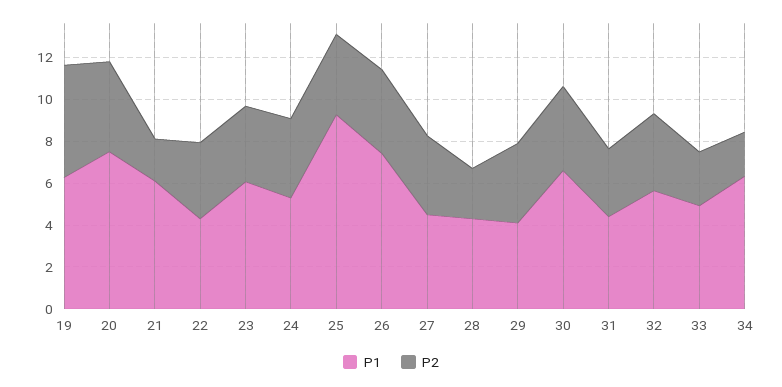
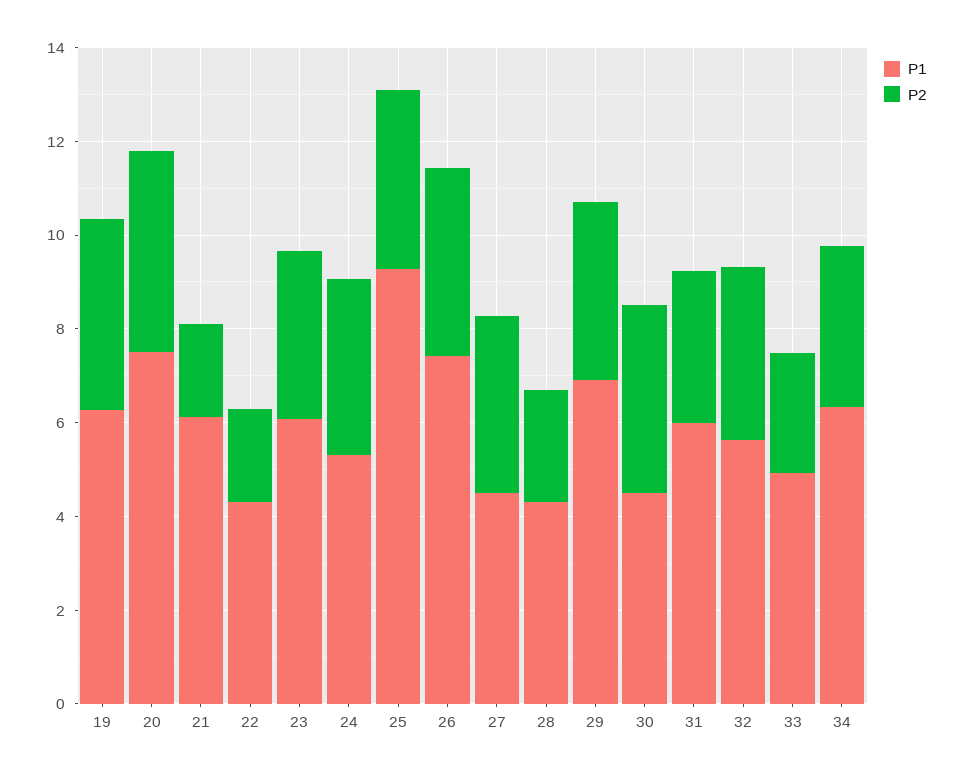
  {
    "P1": {
      "19": 6.5,
      "20": 7.5,
      "21": 6,
      "22": 4.5,
      "23": 6,
      "24": 5.5,
      "25": 9.5,
      "26": 7.5,
      "27": 4.5,
      "28": 4.5,
-     "29": 4,
+     "29": 7,
-     "30": 6.5,
+     "30": 4.5,
-     "31": 4.5,
+     "31": 6,
      "32": 5.5,
      "33": 5,
      "34": 6.5
    },
    "P2": {
-     "19": 5.5,
+     "19": 4,
      "20": 4.5,
      "21": 2,
-     "22": 3.5,
+     "22": 2,
      "23": 3.5,
      "24": 4,
      "25": 4,
      "26": 4,
      "27": 4,
      "28": 2.5,
      "29": 4,
      "30": 4,
      "31": 3,
      "32": 3.5,
      "33": 2.5,
-     "34": 2
+     "34": 3.5
    }
  }

